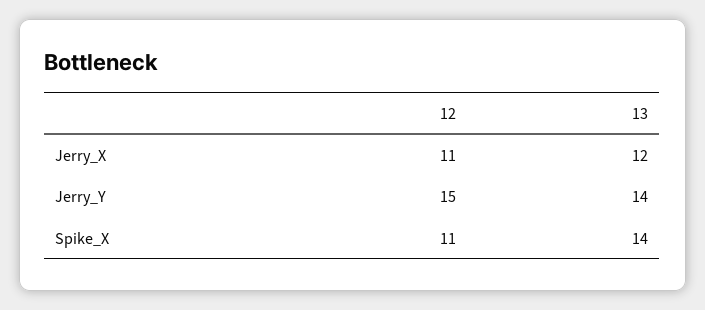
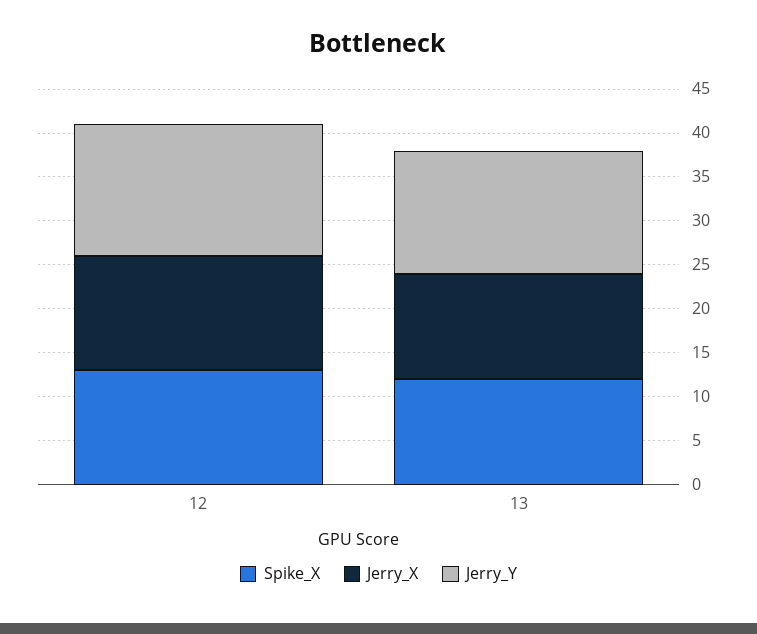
  {
    "Jerry_X": {
-     "12": 11,
+     "12": 13,
      "13": 12
    },
    "Jerry_Y": {
      "12": 15,
      "13": 14
    },
    "Spike_X": {
-     "12": 11,
+     "12": 13,
-     "13": 14
+     "13": 12
    }
  }

